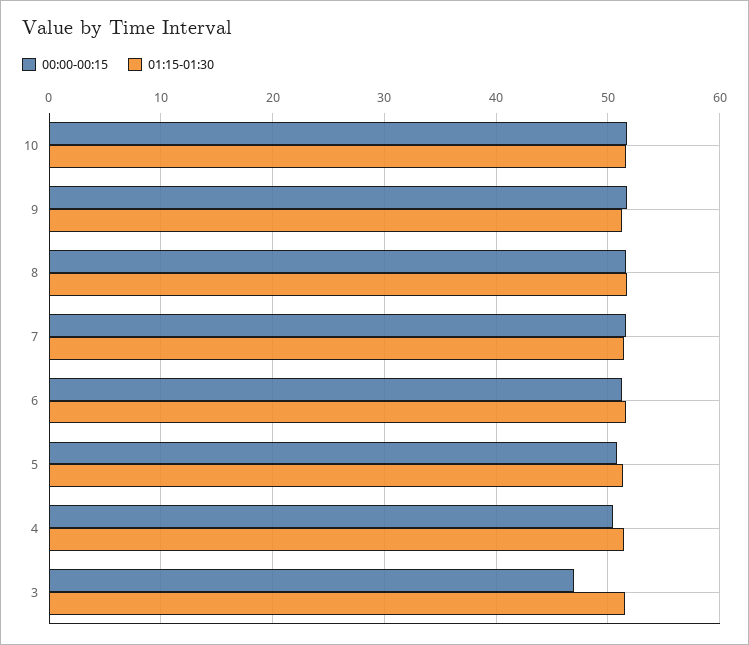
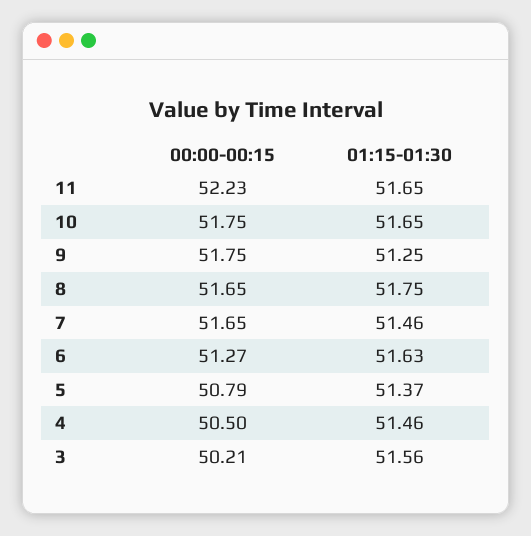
  {
    "00:00-00:15": {
      "10": 51.75,
      "9": 51.75,
      "8": 51.65,
      "7": 51.65,
      "6": 51.27,
      "5": 50.79,
      "4": 50.5,
-     "3": 47
+     "3": 50.21,
+     "11": 52.23
    },
    "01:15-01:30": {
      "10": 51.65,
      "9": 51.25,
      "8": 51.75,
      "7": 51.46,
      "6": 51.63,
      "5": 51.37,
      "4": 51.46,
-     "3": 51.56
+     "3": 51.56,
+     "11": 51.65
    }
  }

